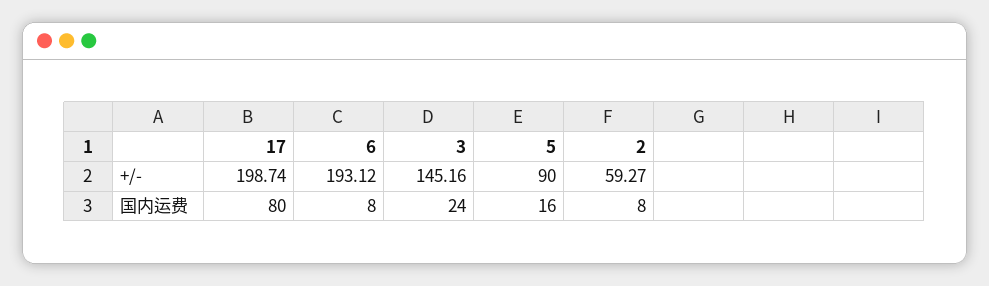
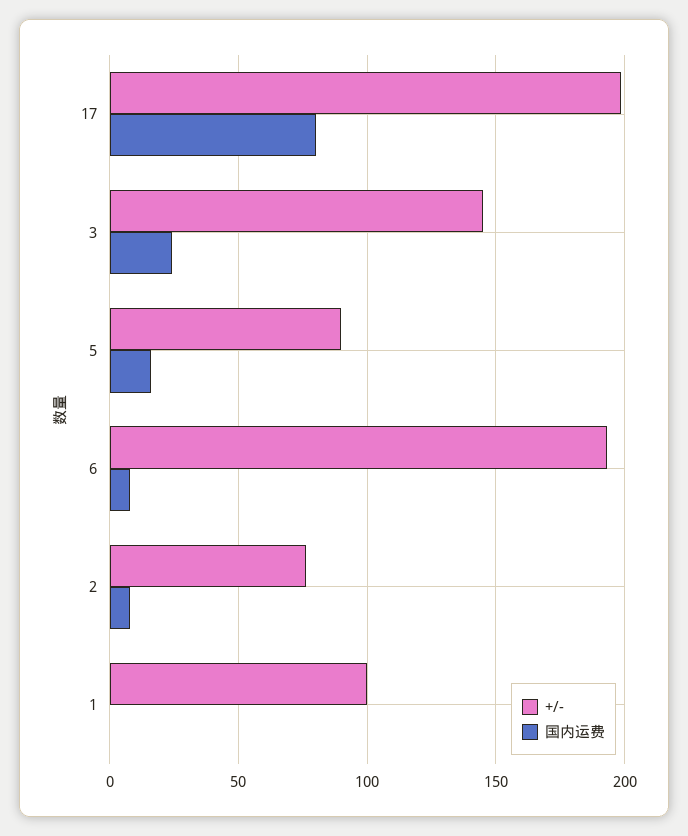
  {
    "+/-": {
      "17": 198.74,
      "6": 193.12,
      "3": 145.16,
      "5": 90,
-     "2": 59.27
+     "2": 75,
+     "1": 100
    },
    "国内运费": {
      "17": 80,
      "6": 8,
      "3": 24,
      "5": 16,
-     "2": 8
+     "2": 8,
+     "1": 0
    }
  }

